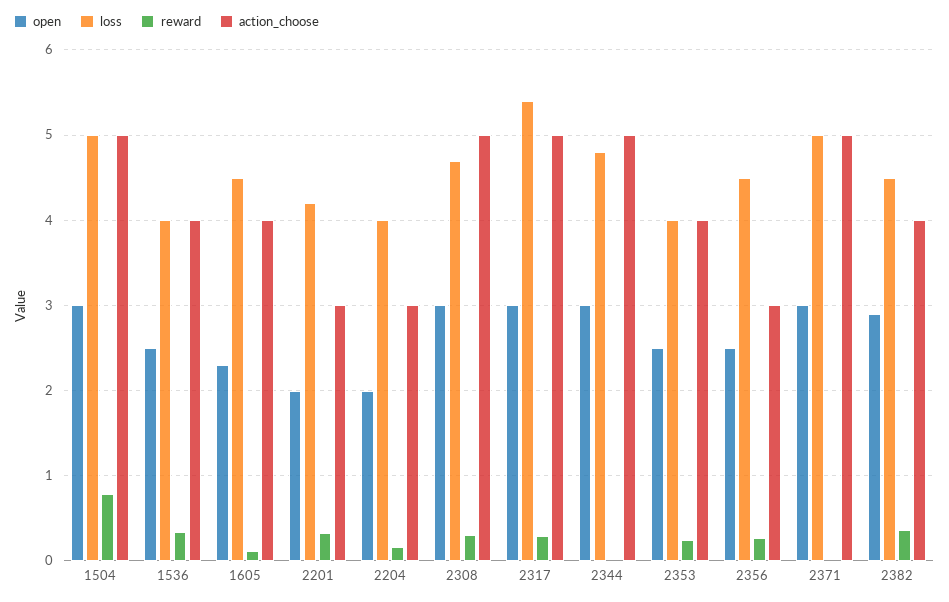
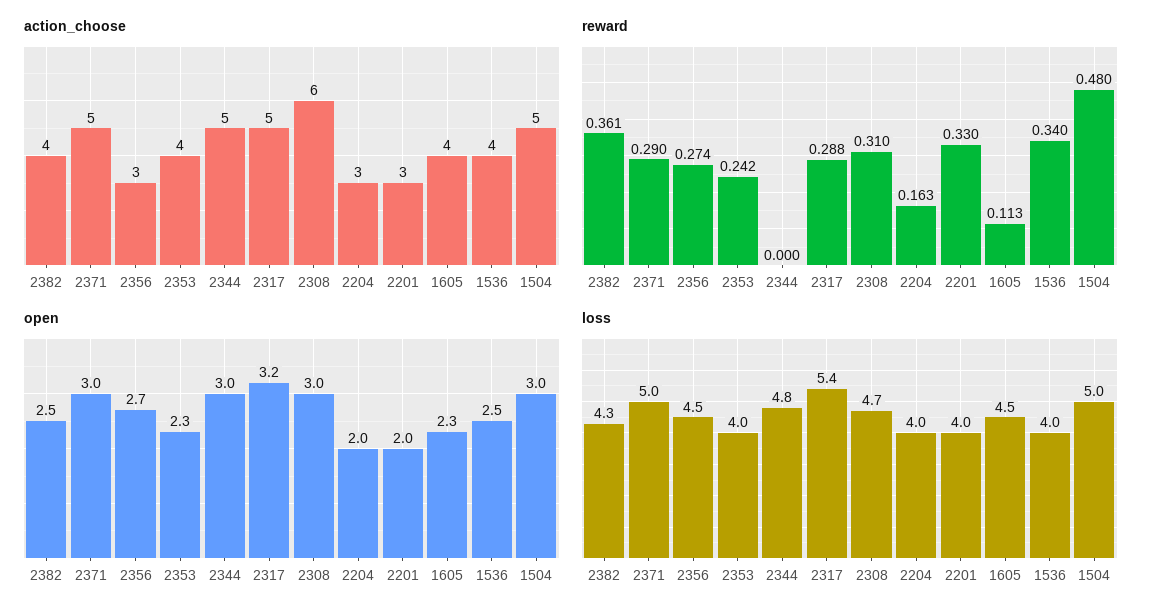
  {
    "open": {
      "1504": 3,
      "1536": 2.5,
      "1605": 2.3,
      "2201": 2,
      "2204": 2,
      "2308": 3,
-     "2317": 3,
+     "2317": 3.2,
      "2344": 3,
-     "2353": 2.5,
+     "2353": 2.3,
-     "2356": 2.5,
+     "2356": 2.7,
      "2371": 3,
-     "2382": 2.9
+     "2382": 2.5
    },
    "loss": {
      "1504": 5,
      "1536": 4,
      "1605": 4.5,
-     "2201": 4.2,
+     "2201": 4,
      "2204": 4,
      "2308": 4.7,
      "2317": 5.4,
      "2344": 4.8,
      "2353": 4,
      "2356": 4.5,
      "2371": 5,
-     "2382": 4.5
+     "2382": 4.3
    },
    "reward": {
-     "1504": 0.8,
+     "1504": 0.48,
      "1536": 0.34,
      "1605": 0.113,
      "2201": 0.33,
      "2204": 0.163,
      "2308": 0.31,
      "2317": 0.288,
      "2344": 0,
      "2353": 0.242,
      "2356": 0.274,
-     "2371": 0,
+     "2371": 0.29,
      "2382": 0.361
    },
    "action_choose": {
      "1504": 5,
      "1536": 4,
      "1605": 4,
      "2201": 3,
      "2204": 3,
-     "2308": 5,
+     "2308": 6,
      "2317": 5,
      "2344": 5,
      "2353": 4,
      "2356": 3,
      "2371": 5,
      "2382": 4
    }
  }

